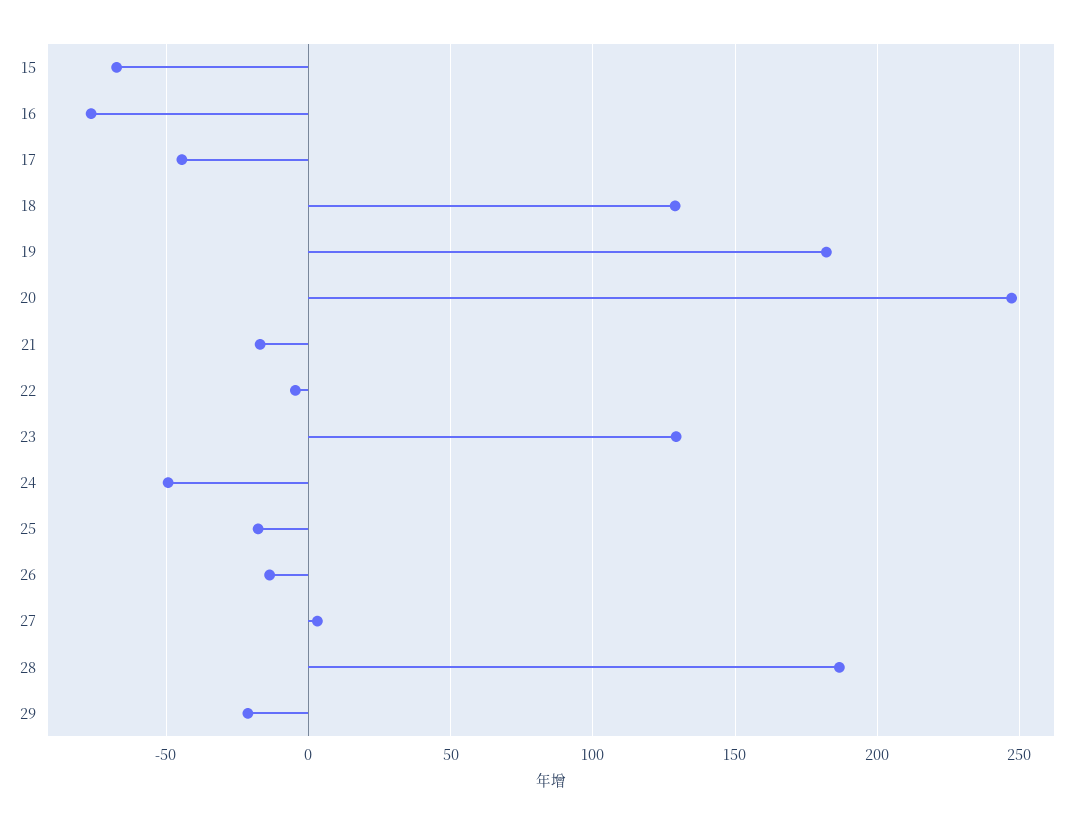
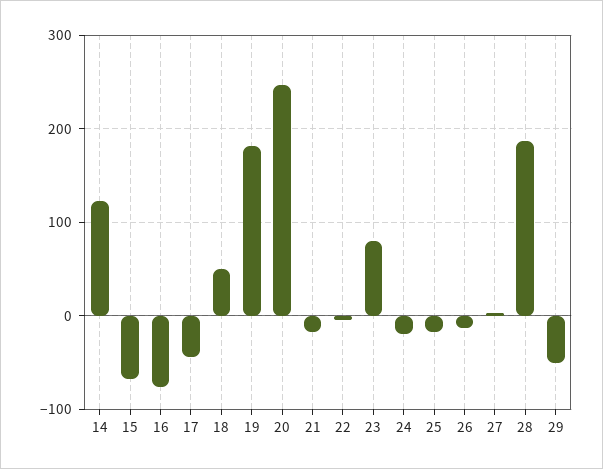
  {
    "15": -65,
    "16": -75,
    "17": -45,
-   "18": 130,
+   "18": 50,
    "19": 180,
    "20": 245,
    "21": -15,
    "22": -5,
-   "23": 130,
+   "23": 80,
-   "24": -50,
+   "24": -20,
    "25": -20,
    "26": -15,
    "27": 5,
    "28": 185,
-   "29": -20
+   "29": -50,
+   "14": 120
  }

